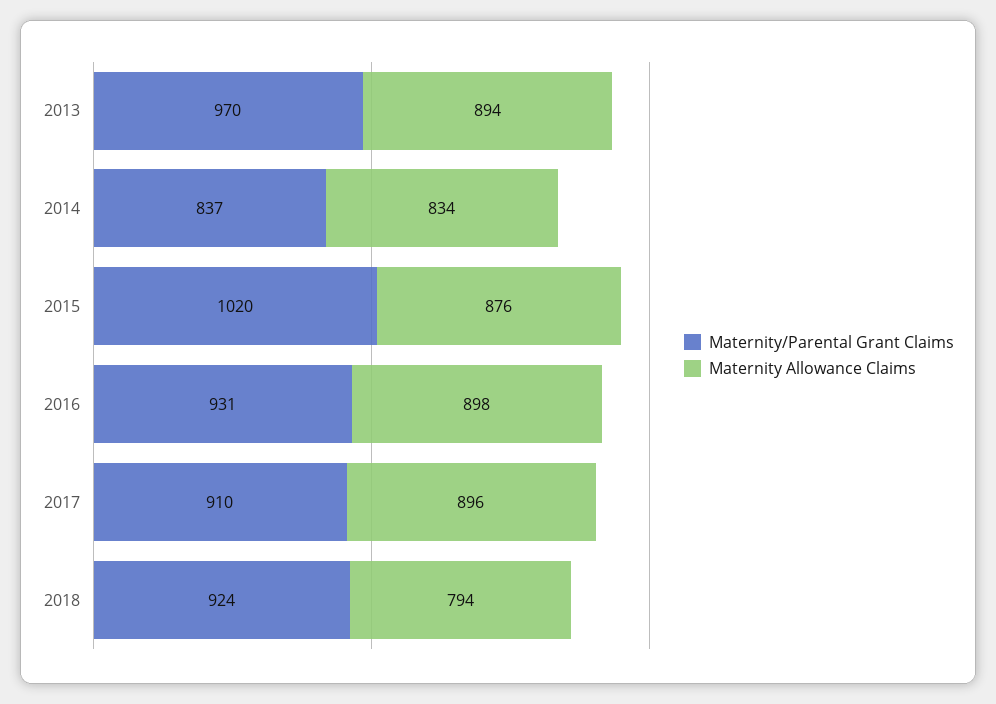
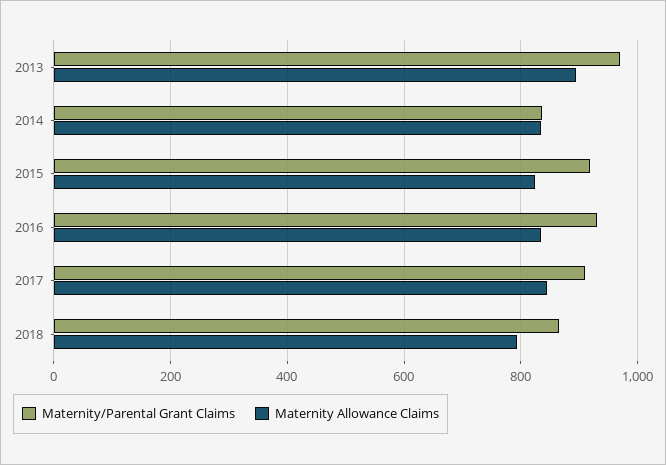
  {
    "Maternity/Parental Grant Claims": {
      "2013": 970,
      "2014": 837,
-     "2015": 1020,
+     "2015": 920,
      "2016": 931,
      "2017": 910,
-     "2018": 924
+     "2018": 860
    },
    "Maternity Allowance Claims": {
      "2013": 894,
      "2014": 834,
-     "2015": 876,
+     "2015": 820,
-     "2016": 898,
+     "2016": 840,
-     "2017": 896,
+     "2017": 840,
      "2018": 794
    }
  }

